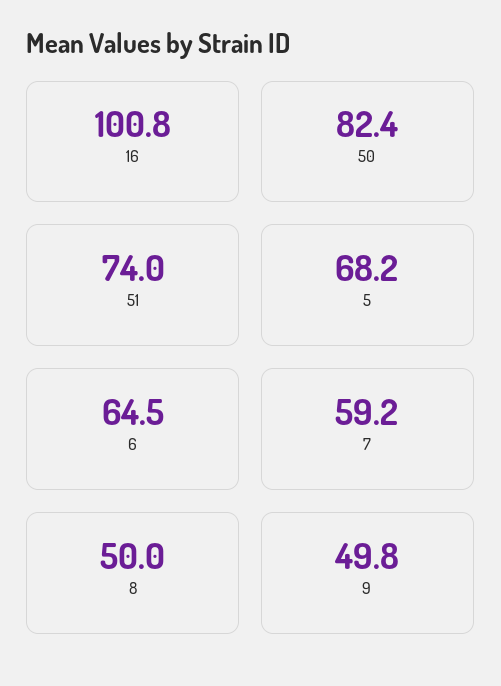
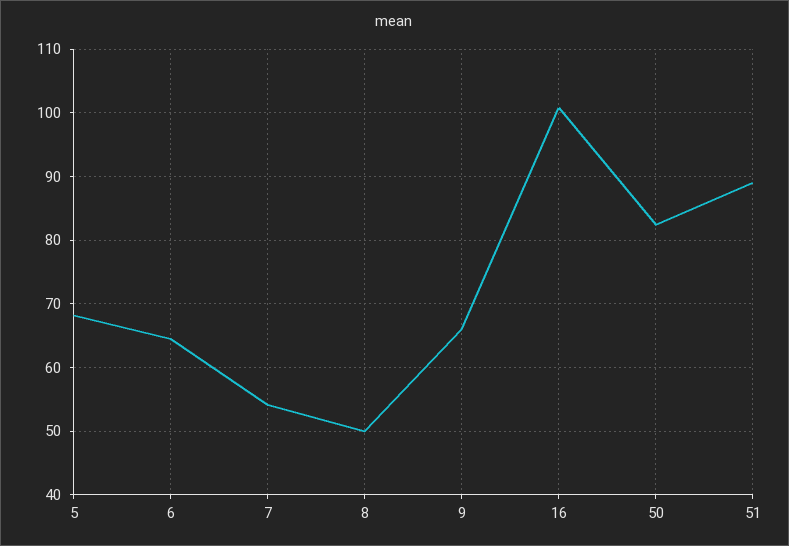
  {
    "16": 100.8,
    "50": 82.4,
-   "51": 74,
+   "51": 89,
    "5": 68.2,
    "6": 64.5,
-   "7": 59.2,
+   "7": 54,
    "8": 50,
-   "9": 49.8
+   "9": 66
  }

